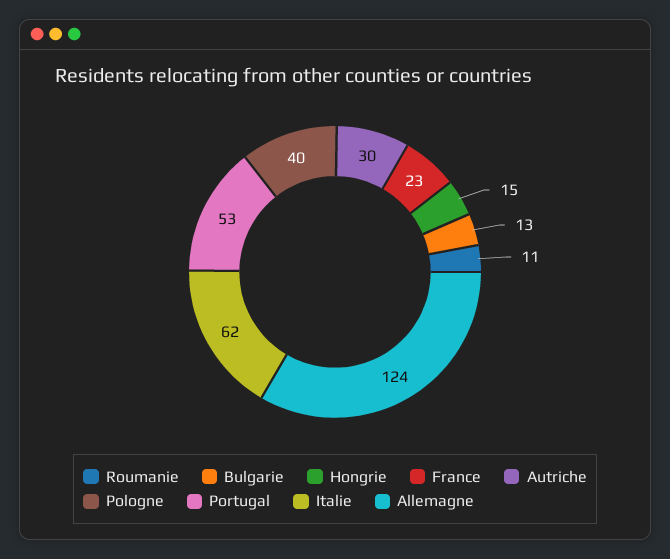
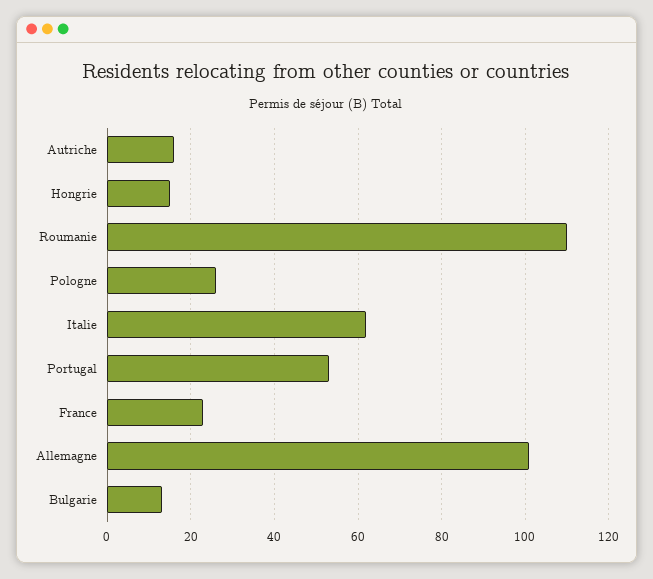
  {
-   "Roumanie": 11,
+   "Roumanie": 110,
    "Bulgarie": 13,
    "Hongrie": 15,
    "France": 23,
-   "Autriche": 30,
+   "Autriche": 15,
-   "Pologne": 40,
+   "Pologne": 25,
    "Portugal": 53,
    "Italie": 62,
-   "Allemagne": 124
+   "Allemagne": 100
  }

